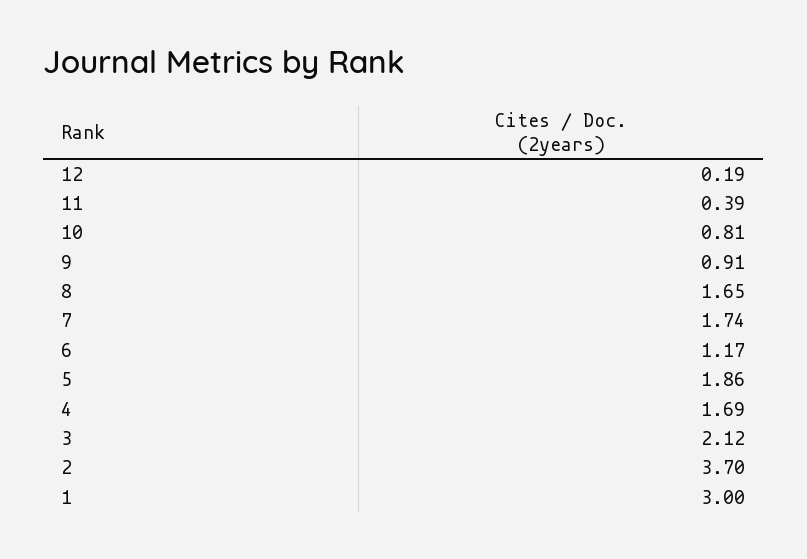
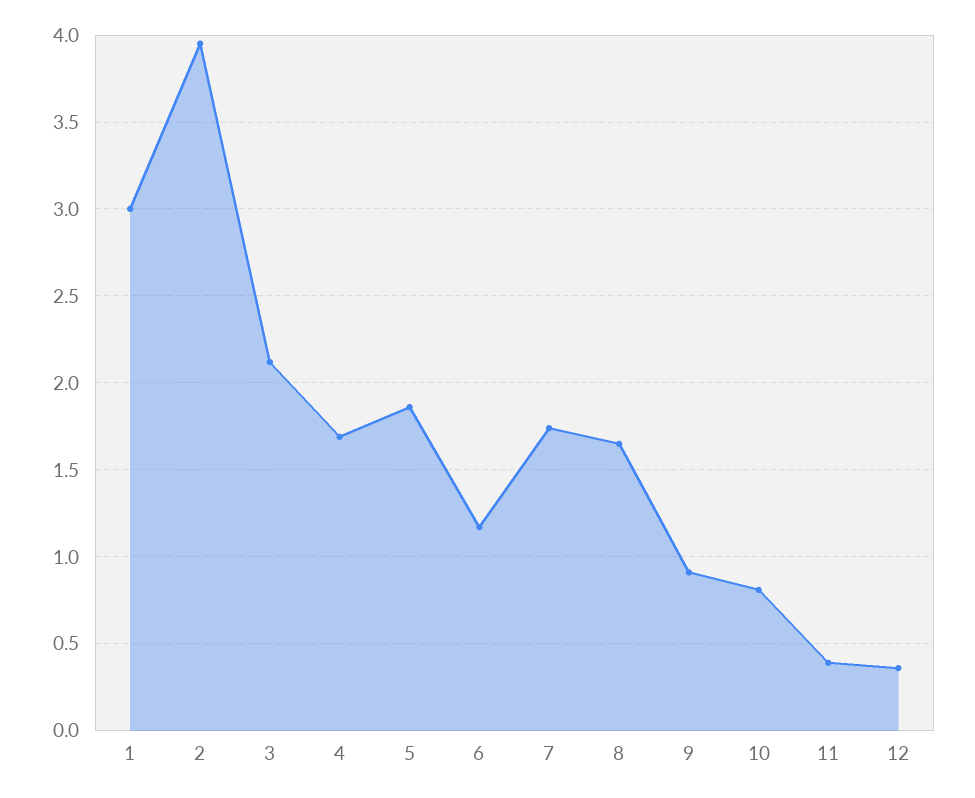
  {
-   "12": 0.19,
+   "12": 0.35,
    "11": 0.39,
    "10": 0.81,
    "9": 0.91,
    "8": 1.65,
    "7": 1.74,
    "6": 1.17,
    "5": 1.86,
    "4": 1.69,
    "3": 2.12,
-   "2": 3.7,
+   "2": 3.95,
    "1": 3
  }

